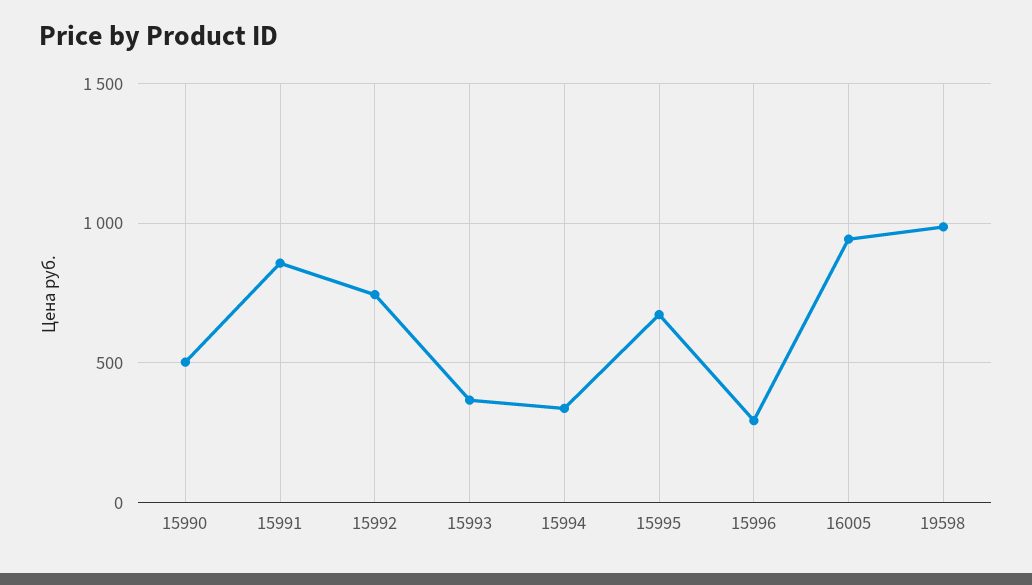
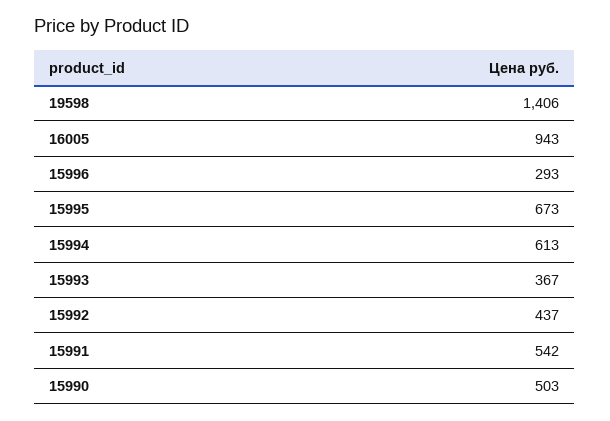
  {
    "15990": 503,
-   "15991": 850,
+   "15991": 542,
-   "15992": 750,
+   "15992": 437,
    "15993": 367,
-   "15994": 350,
+   "15994": 613,
    "15995": 673,
    "15996": 293,
    "16005": 943,
-   "19598": 1000
+   "19598": 1406
  }

